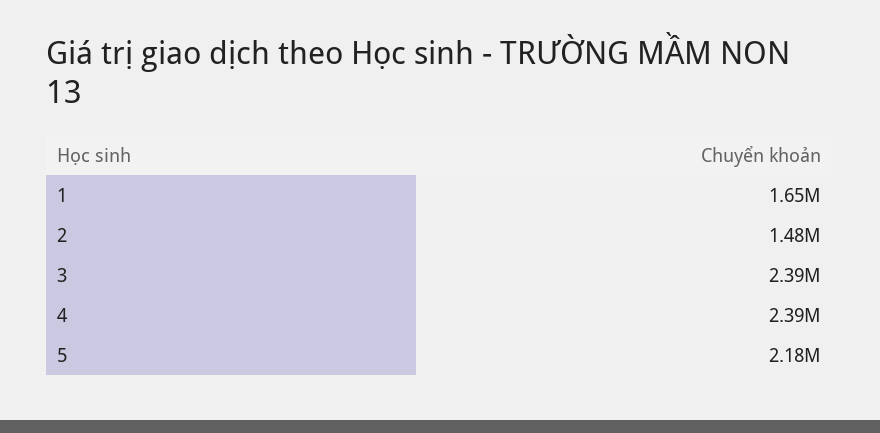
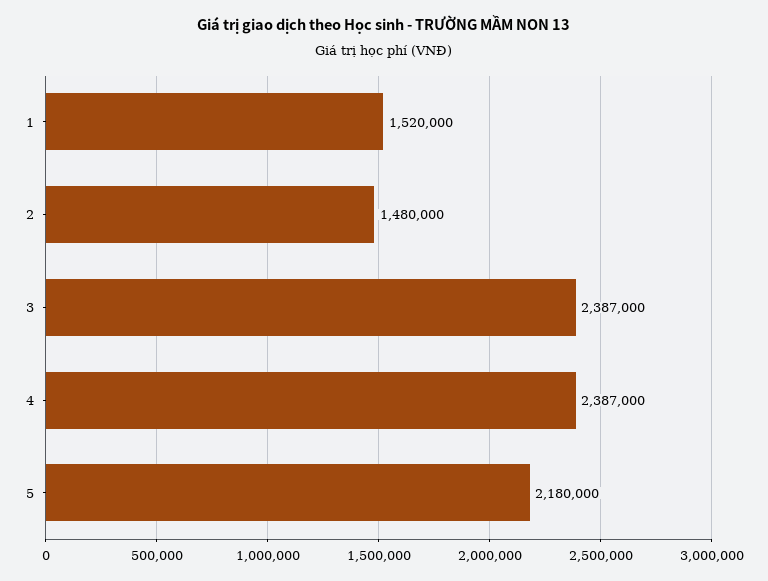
  {
-   "1": 1650000,
+   "1": 1520000,
    "2": 1480000,
    "3": 2387000,
    "4": 2387000,
    "5": 2180000
  }

